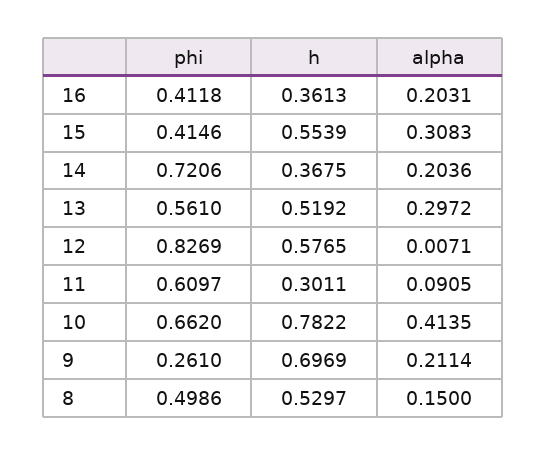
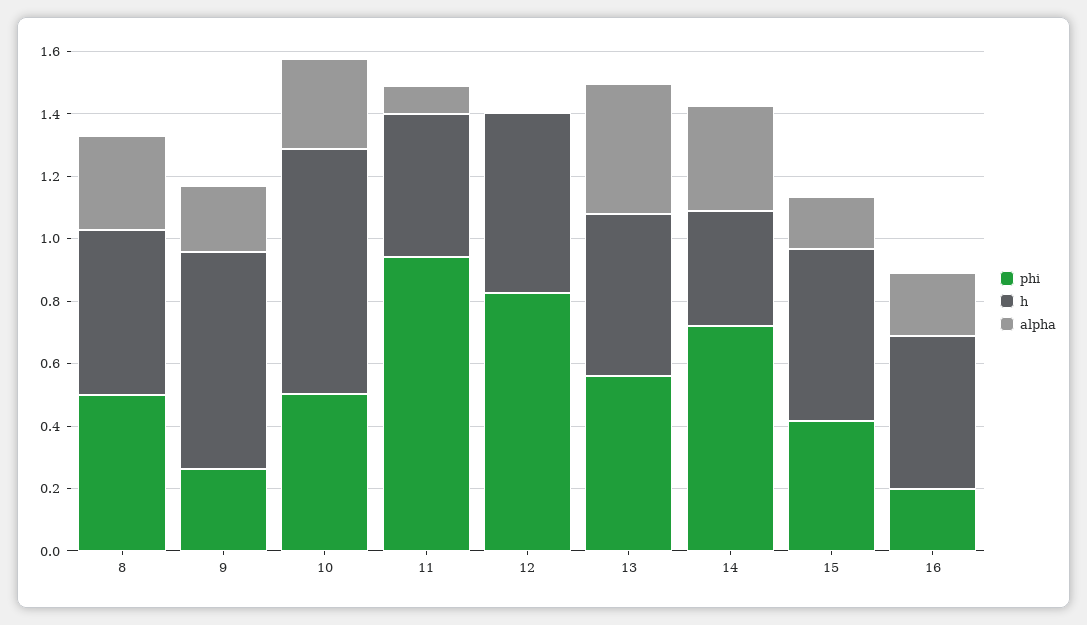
  {
    "phi": {
-     "16": 0.4118,
+     "16": 0.2,
      "15": 0.4146,
      "14": 0.7206,
      "13": 0.561,
      "12": 0.8269,
-     "11": 0.6097,
+     "11": 0.95,
-     "10": 0.662,
+     "10": 0.5,
      "9": 0.261,
      "8": 0.4986
    },
    "h": {
-     "16": 0.3613,
+     "16": 0.5,
      "15": 0.5539,
      "14": 0.3675,
      "13": 0.5192,
      "12": 0.5765,
-     "11": 0.3011,
+     "11": 0.45,
      "10": 0.7822,
      "9": 0.6969,
      "8": 0.5297
    },
    "alpha": {
      "16": 0.2031,
-     "15": 0.3083,
+     "15": 0.15,
-     "14": 0.2036,
+     "14": 0.35,
-     "13": 0.2972,
+     "13": 0.4,
      "12": 0.0071,
      "11": 0.0905,
-     "10": 0.4135,
+     "10": 0.3,
      "9": 0.2114,
-     "8": 0.15
+     "8": 0.3
    }
  }

